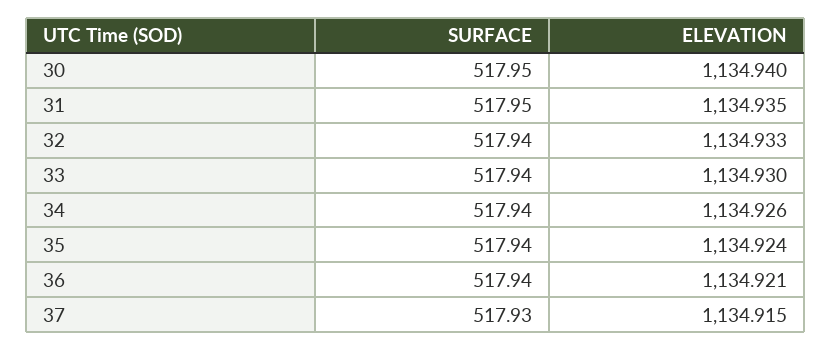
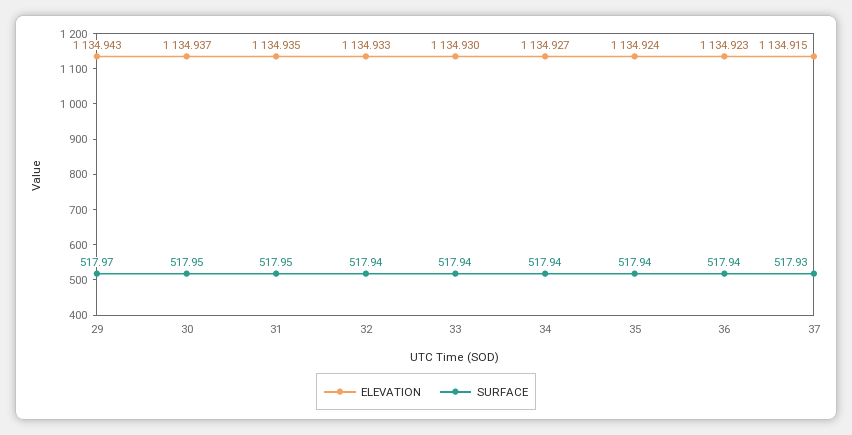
  {
    "SURFACE": {
      "30": 517.95,
      "31": 517.95,
      "32": 517.94,
      "33": 517.94,
      "34": 517.94,
      "35": 517.94,
      "36": 517.94,
-     "37": 517.93
+     "37": 517.93,
+     "29": 517.97
    },
    "ELEVATION": {
-     "30": 1134.94,
+     "30": 1134.937,
      "31": 1134.935,
      "32": 1134.933,
      "33": 1134.93,
-     "34": 1134.926,
+     "34": 1134.927,
      "35": 1134.924,
-     "36": 1134.921,
+     "36": 1134.923,
-     "37": 1134.915
+     "37": 1134.915,
+     "29": 1134.943
    }
  }

